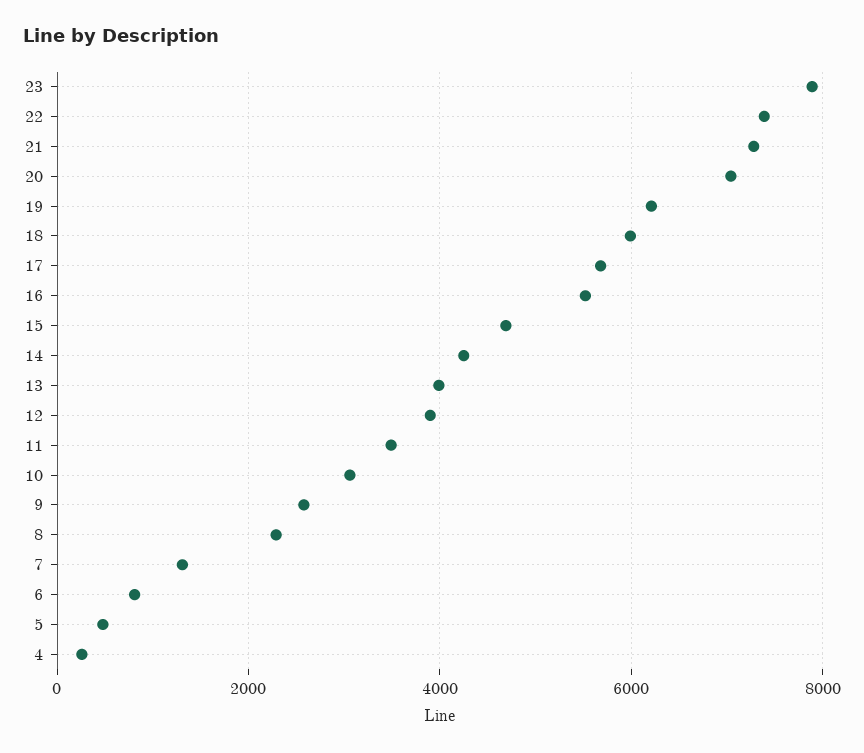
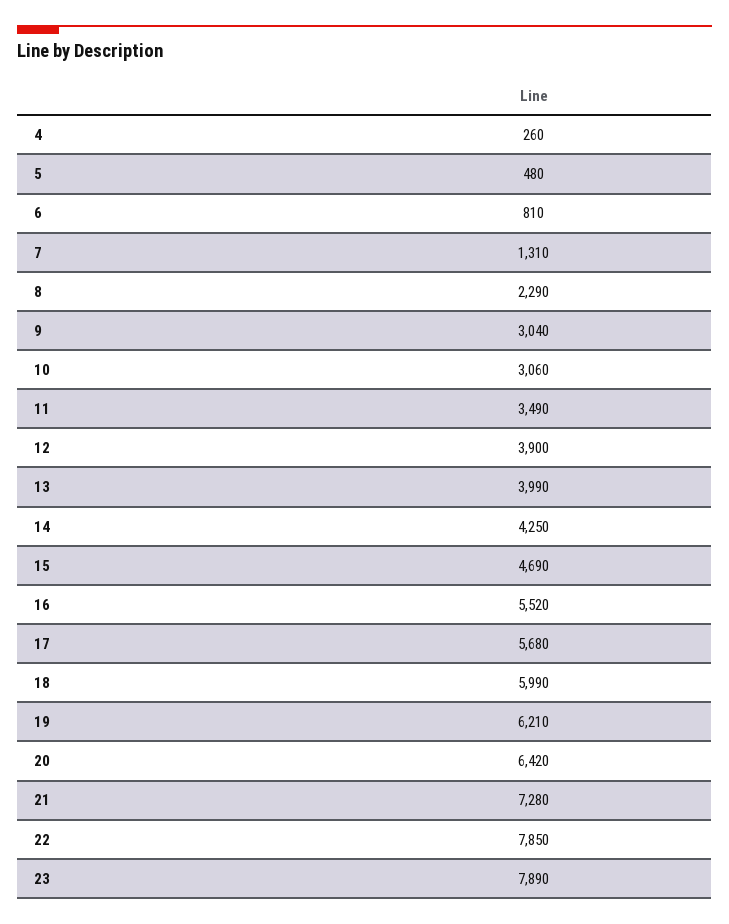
  {
    "23": 7890,
-   "22": 7400,
+   "22": 7850,
    "21": 7280,
-   "20": 7000,
+   "20": 6420,
    "19": 6210,
    "18": 5990,
    "17": 5680,
    "16": 5520,
    "15": 4690,
    "14": 4250,
    "13": 3990,
    "12": 3900,
    "11": 3490,
    "10": 3060,
-   "9": 2600,
+   "9": 3040,
    "8": 2290,
    "7": 1310,
    "6": 810,
    "5": 480,
    "4": 260
  }

